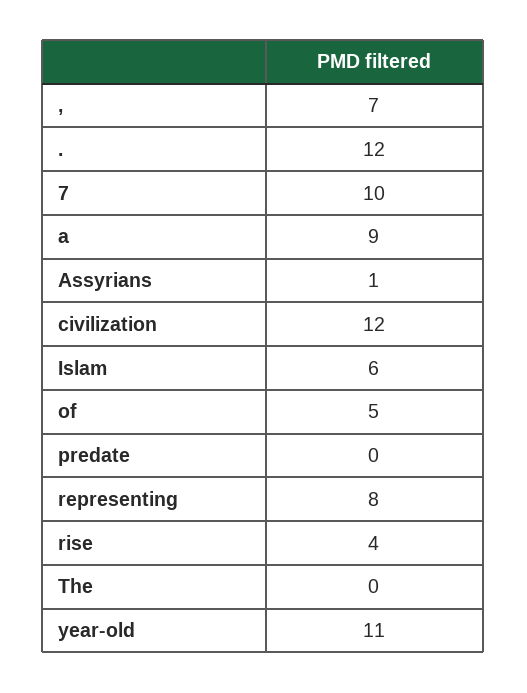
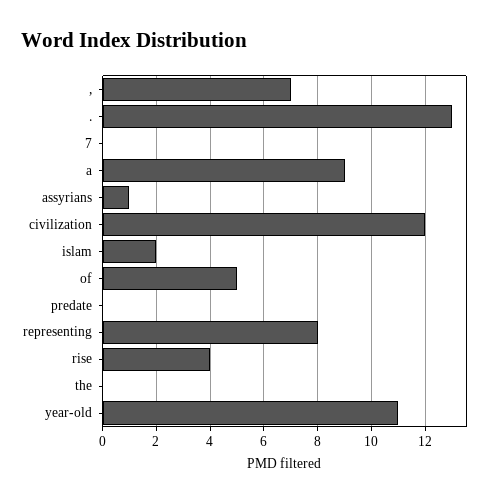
  {
    ",": 7,
-   ".": 12,
+   ".": 13,
-   "7": 10,
+   "7": 0,
    "a": 9,
    "Assyrians": 1,
    "civilization": 12,
-   "Islam": 6,
+   "Islam": 2,
    "of": 5,
    "predate": 0,
    "representing": 8,
    "rise": 4,
    "The": 0,
    "year-old": 11
  }

